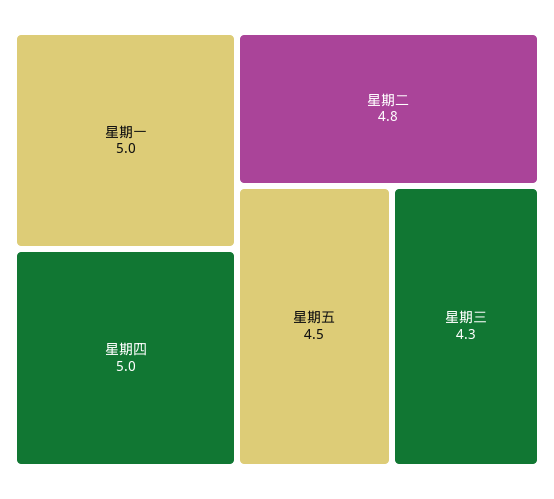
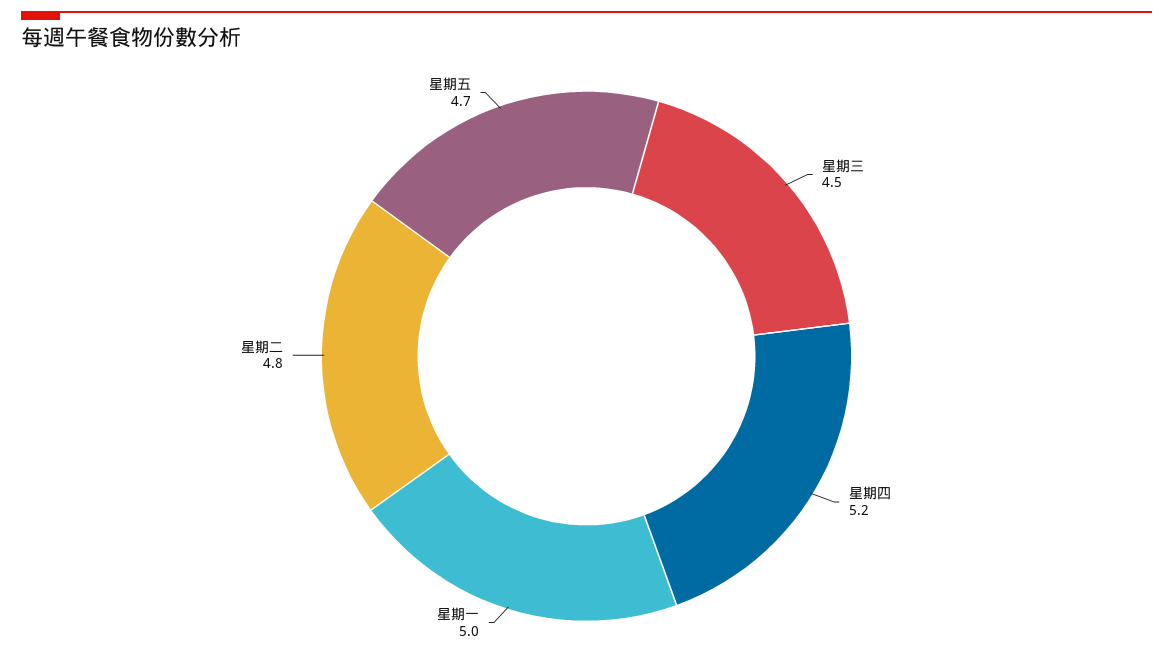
  {
    "星期一": 5,
-   "星期四": 5,
+   "星期四": 5.2,
    "星期二": 4.8,
-   "星期五": 4.5,
+   "星期五": 4.7,
-   "星期三": 4.3
+   "星期三": 4.5
  }

